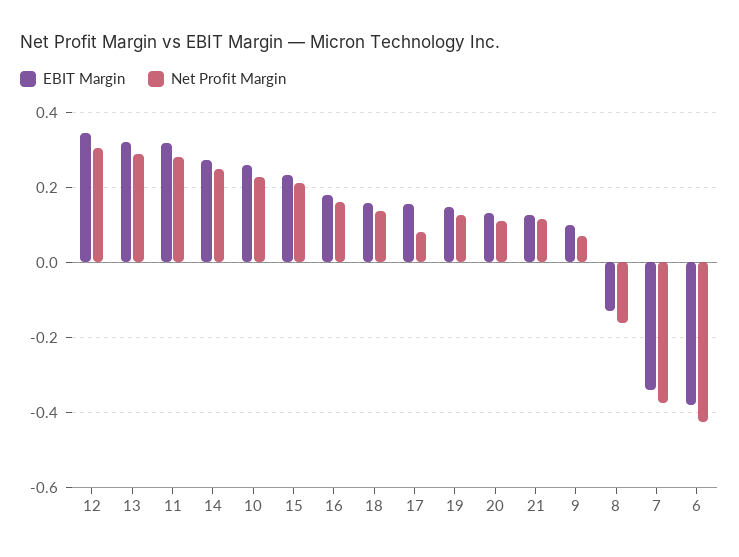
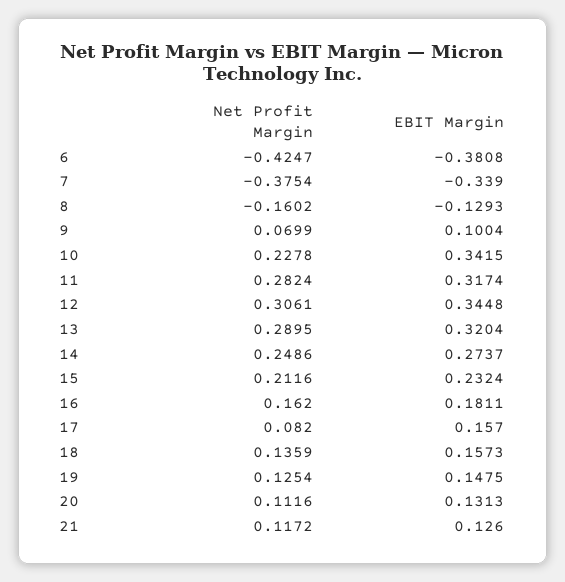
  {
    "EBIT Margin": {
      "12": 0.3448,
      "13": 0.3204,
      "11": 0.3174,
      "14": 0.2737,
-     "10": 0.26,
+     "10": 0.3415,
      "15": 0.2324,
      "16": 0.1811,
      "18": 0.1573,
      "17": 0.157,
      "19": 0.1475,
      "20": 0.1313,
      "21": 0.126,
      "9": 0.1004,
      "8": -0.1293,
      "7": -0.339,
      "6": -0.3808
    },
    "Net Profit Margin": {
      "12": 0.3061,
      "13": 0.2895,
      "11": 0.2824,
      "14": 0.2486,
      "10": 0.2278,
      "15": 0.2116,
      "16": 0.162,
      "18": 0.1359,
      "17": 0.082,
      "19": 0.1254,
      "20": 0.1116,
      "21": 0.1172,
      "9": 0.0699,
      "8": -0.1602,
      "7": -0.3754,
      "6": -0.4247
    }
  }

